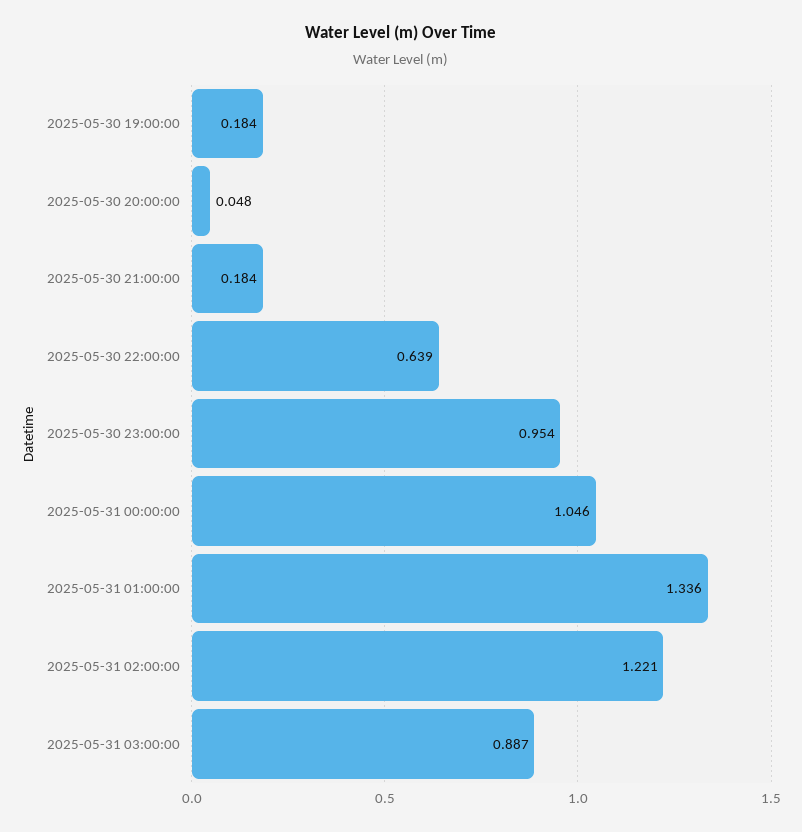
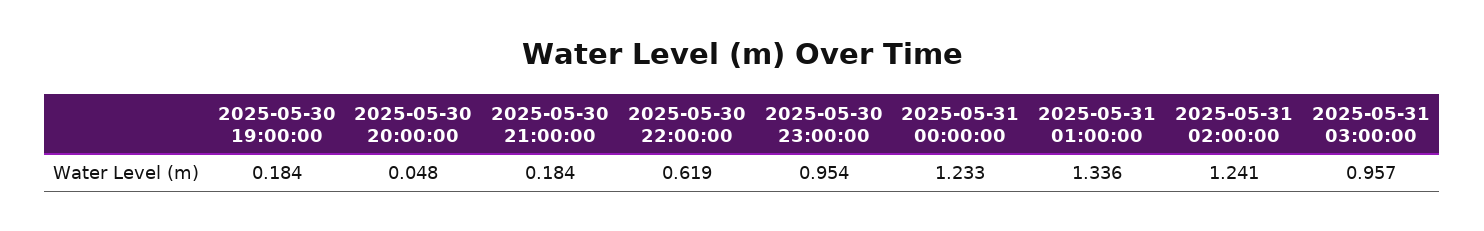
  {
    "2025-05-30 19:00:00": 0.184,
    "2025-05-30 20:00:00": 0.048,
    "2025-05-30 21:00:00": 0.184,
-   "2025-05-30 22:00:00": 0.639,
+   "2025-05-30 22:00:00": 0.619,
    "2025-05-30 23:00:00": 0.954,
-   "2025-05-31 00:00:00": 1.046,
+   "2025-05-31 00:00:00": 1.233,
    "2025-05-31 01:00:00": 1.336,
-   "2025-05-31 02:00:00": 1.221,
+   "2025-05-31 02:00:00": 1.241,
-   "2025-05-31 03:00:00": 0.887
+   "2025-05-31 03:00:00": 0.957
  }

